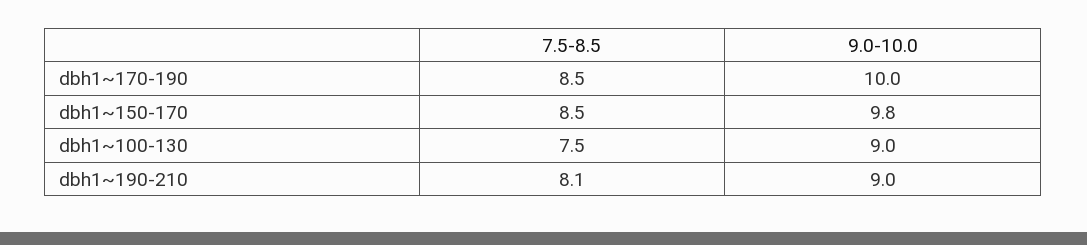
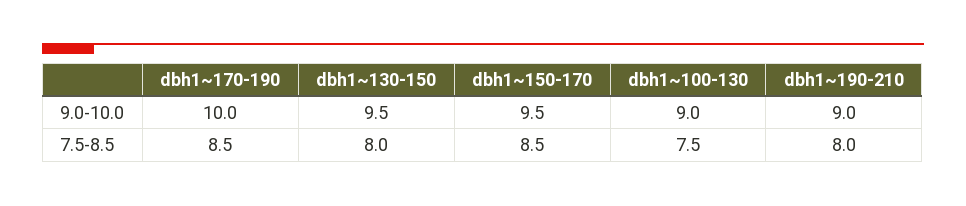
  {
    "7.5-8.5": {
      "dbh1~170-190": 8.5,
      "dbh1~150-170": 8.5,
      "dbh1~100-130": 7.5,
-     "dbh1~190-210": 8.1
+     "dbh1~190-210": 8,
+     "dbh1~130-150": 8
    },
    "9.0-10.0": {
      "dbh1~170-190": 10,
-     "dbh1~150-170": 9.8,
+     "dbh1~150-170": 9.5,
      "dbh1~100-130": 9,
-     "dbh1~190-210": 9
+     "dbh1~190-210": 9,
+     "dbh1~130-150": 9.5
    }
  }

